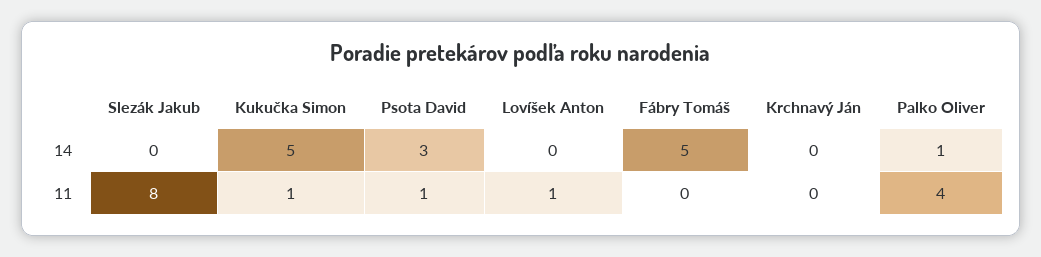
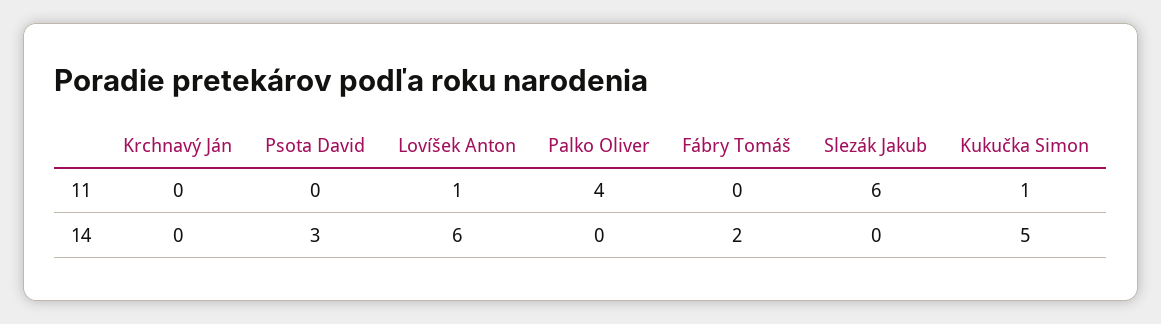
  {
    "Slezák Jakub": {
      "14": 0,
-     "11": 8
+     "11": 6
    },
    "Kukučka Simon": {
      "14": 5,
      "11": 1
    },
    "Psota David": {
      "14": 3,
-     "11": 1
+     "11": 0
    },
    "Lovíšek Anton": {
-     "14": 0,
+     "14": 6,
      "11": 1
    },
    "Fábry Tomáš": {
-     "14": 5,
+     "14": 2,
      "11": 0
    },
    "Krchnavý Ján": {
      "14": 0,
      "11": 0
    },
    "Palko Oliver": {
-     "14": 1,
+     "14": 0,
      "11": 4
    }
  }

